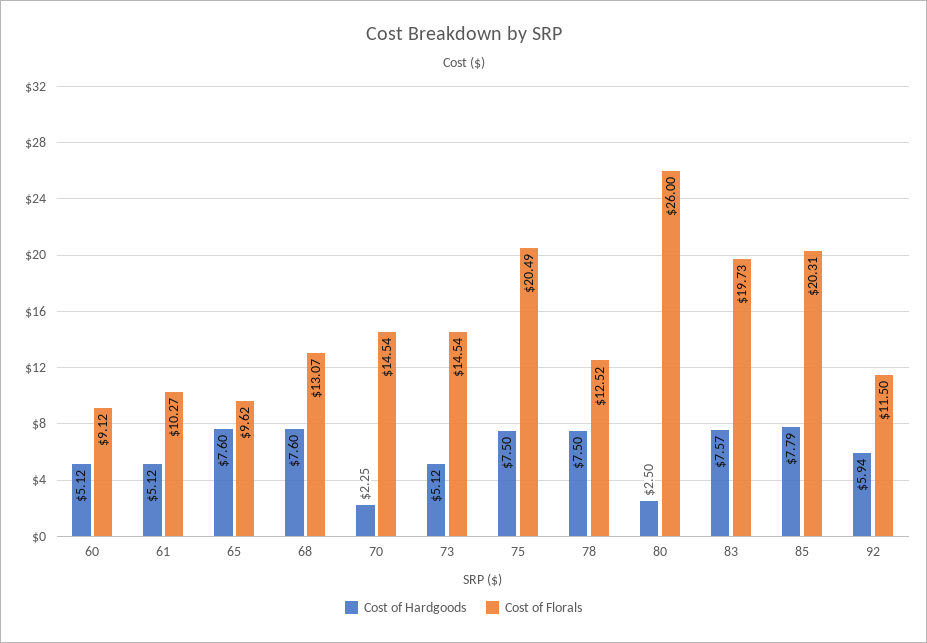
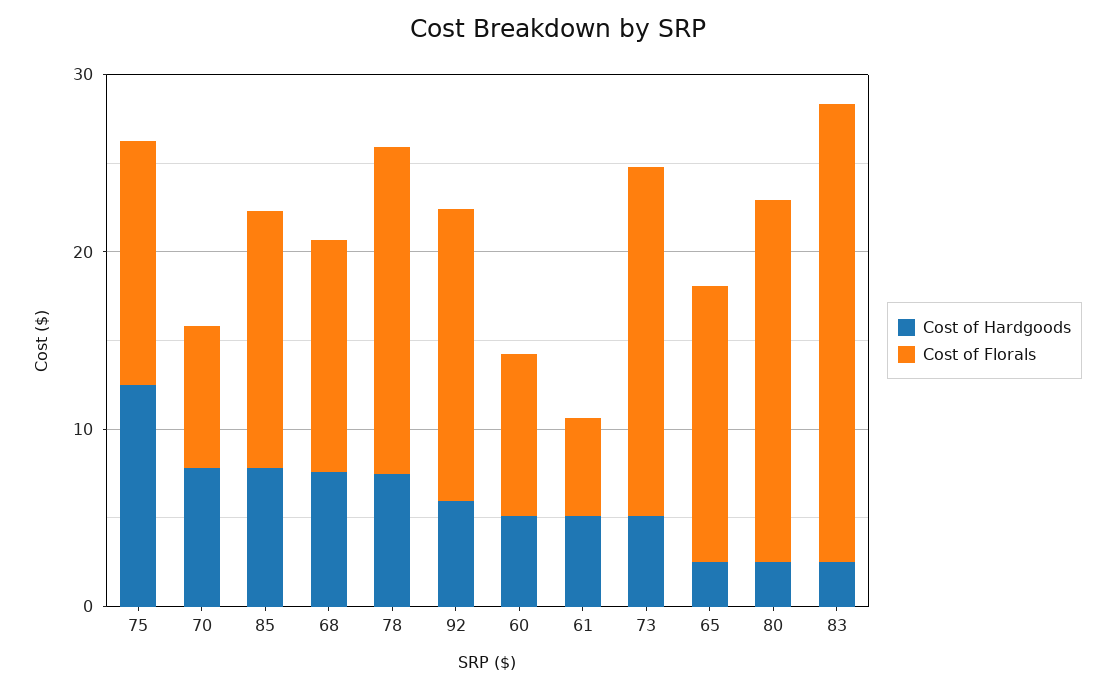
  {
    "Cost of Hardgoods": {
      "60": 5.12,
      "61": 5.12,
-     "65": 7.6,
+     "65": 2,
      "68": 7.6,
-     "70": 2.25,
+     "70": 8,
      "73": 5.12,
-     "75": 7.5,
+     "75": 12,
      "78": 7.5,
      "80": 2.5,
-     "83": 7.57,
+     "83": 2,
      "85": 7.79,
      "92": 5.94
    },
    "Cost of Florals": {
      "60": 9.12,
-     "61": 10.27,
+     "61": 6,
-     "65": 9.62,
+     "65": 16,
      "68": 13.07,
-     "70": 14.54,
+     "70": 8,
-     "73": 14.54,
+     "73": 20,
-     "75": 20.49,
+     "75": 14,
-     "78": 12.52,
+     "78": 18,
-     "80": 26,
+     "80": 20,
-     "83": 19.73,
+     "83": 26,
-     "85": 20.31,
+     "85": 14,
-     "92": 11.5
+     "92": 16
    }
  }

